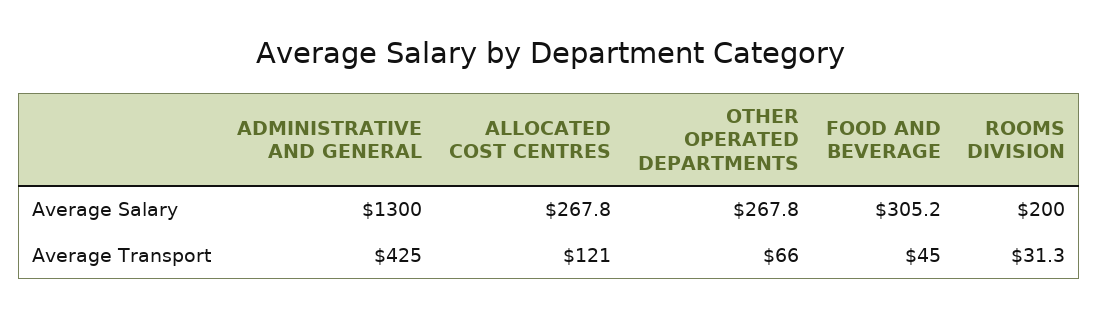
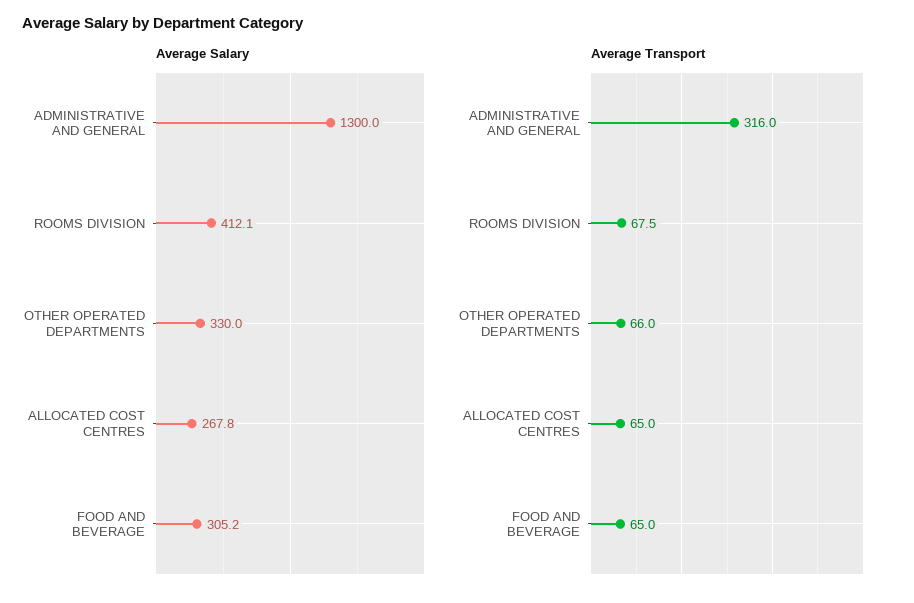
  {
    "Average Salary": {
      "ADMINISTRATIVE AND GENERAL": 1300,
      "ALLOCATED COST CENTRES": 267.8,
-     "OTHER OPERATED DEPARTMENTS": 267.8,
+     "OTHER OPERATED DEPARTMENTS": 330,
      "FOOD AND BEVERAGE": 305.2,
-     "ROOMS DIVISION": 200
+     "ROOMS DIVISION": 412.1
    },
    "Average Transport": {
-     "ADMINISTRATIVE AND GENERAL": 425,
+     "ADMINISTRATIVE AND GENERAL": 316,
-     "ALLOCATED COST CENTRES": 121,
+     "ALLOCATED COST CENTRES": 65,
      "OTHER OPERATED DEPARTMENTS": 66,
-     "FOOD AND BEVERAGE": 45,
+     "FOOD AND BEVERAGE": 65,
-     "ROOMS DIVISION": 31.3
+     "ROOMS DIVISION": 67.5
    }
  }

